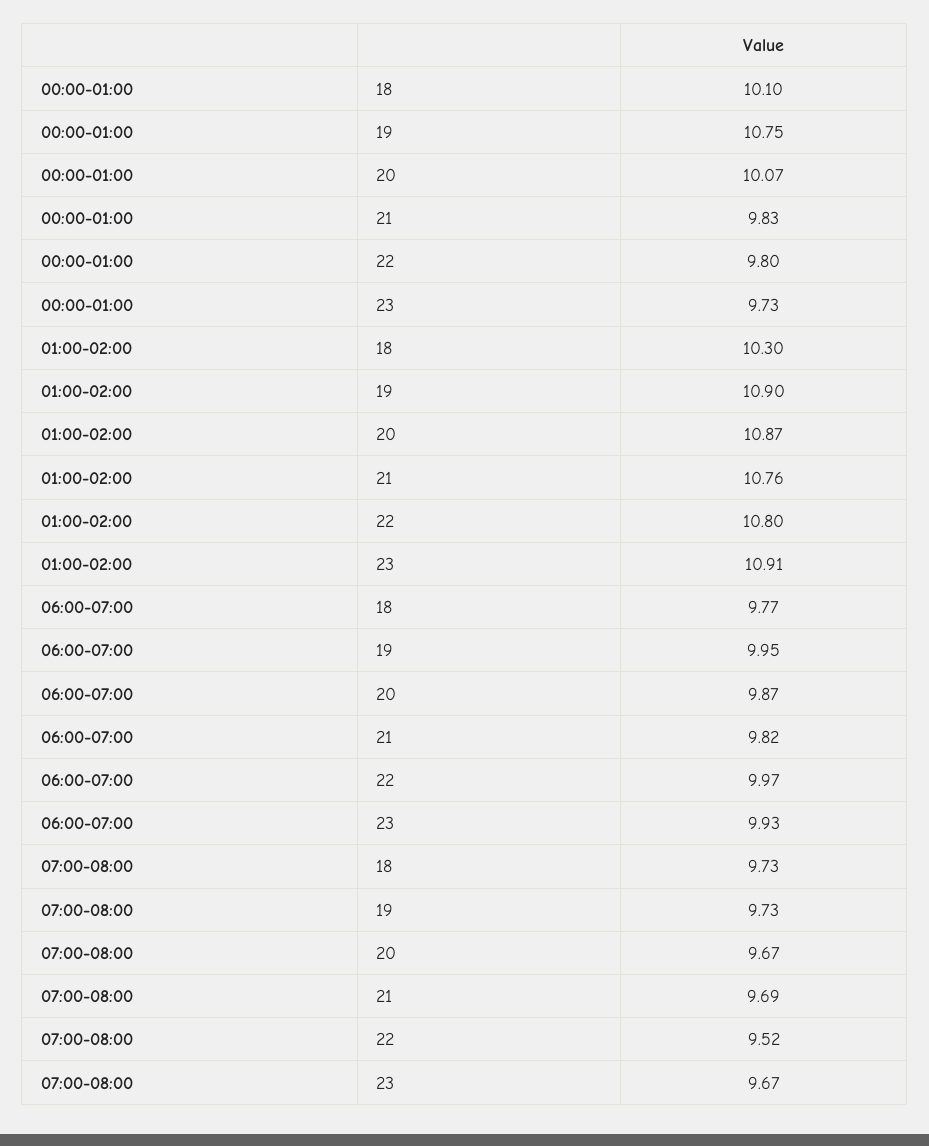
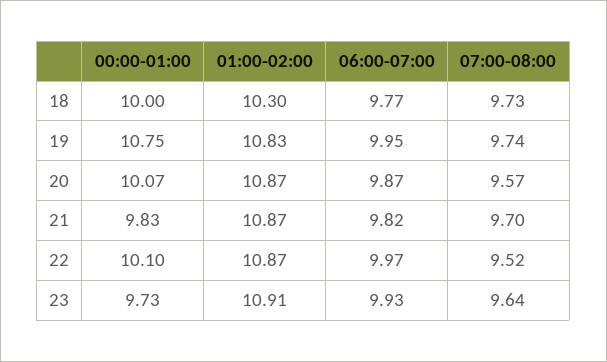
  {
    "00:00-01:00": {
-     "18": 10.1,
+     "18": 10,
      "19": 10.75,
      "20": 10.07,
      "21": 9.83,
-     "22": 9.8,
+     "22": 10.1,
      "23": 9.73
    },
    "01:00-02:00": {
      "18": 10.3,
-     "19": 10.9,
+     "19": 10.83,
      "20": 10.87,
-     "21": 10.76,
+     "21": 10.87,
-     "22": 10.8,
+     "22": 10.87,
      "23": 10.91
    },
    "06:00-07:00": {
      "18": 9.77,
      "19": 9.95,
      "20": 9.87,
      "21": 9.82,
      "22": 9.97,
      "23": 9.93
    },
    "07:00-08:00": {
      "18": 9.73,
-     "19": 9.73,
+     "19": 9.74,
-     "20": 9.67,
+     "20": 9.57,
-     "21": 9.69,
+     "21": 9.7,
      "22": 9.52,
-     "23": 9.67
+     "23": 9.64
    }
  }

